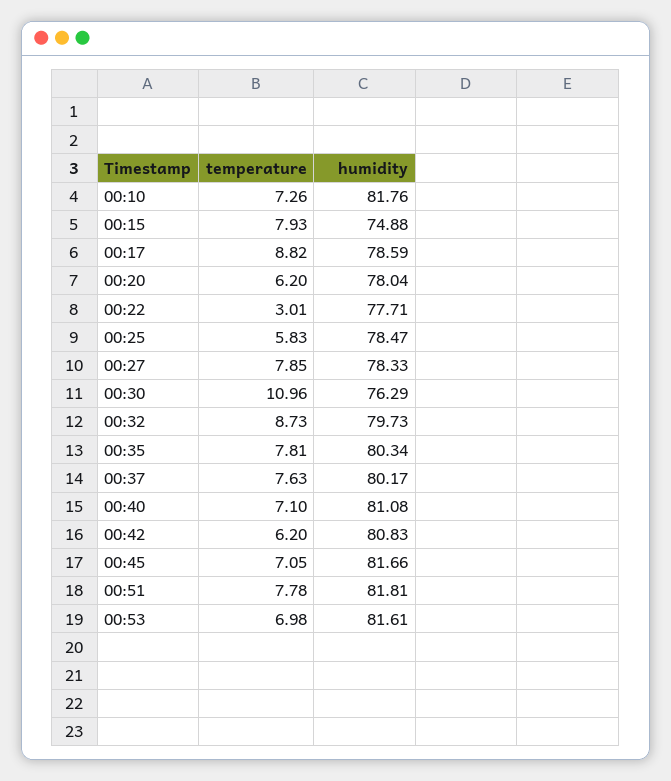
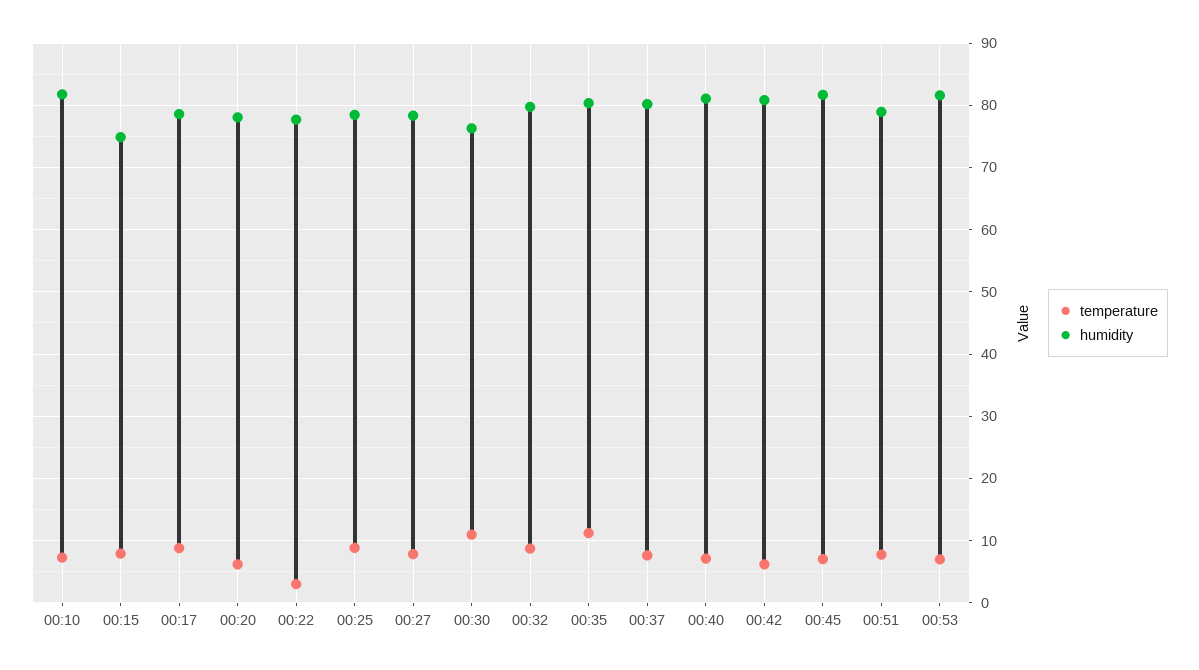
  {
    "temperature": {
      "00:10": 7.26,
      "00:15": 7.93,
      "00:17": 8.82,
      "00:20": 6.2,
      "00:22": 3.01,
-     "00:25": 5.83,
+     "00:25": 9,
      "00:27": 7.85,
      "00:30": 10.96,
      "00:32": 8.73,
-     "00:35": 7.81,
+     "00:35": 11,
      "00:37": 7.63,
      "00:40": 7.1,
      "00:42": 6.2,
      "00:45": 7.05,
      "00:51": 7.78,
      "00:53": 6.98
    },
    "humidity": {
      "00:10": 81.76,
      "00:15": 74.88,
      "00:17": 78.59,
      "00:20": 78.04,
      "00:22": 77.71,
      "00:25": 78.47,
      "00:27": 78.33,
      "00:30": 76.29,
      "00:32": 79.73,
      "00:35": 80.34,
      "00:37": 80.17,
      "00:40": 81.08,
      "00:42": 80.83,
      "00:45": 81.66,
-     "00:51": 81.81,
+     "00:51": 79,
      "00:53": 81.61
    }
  }

